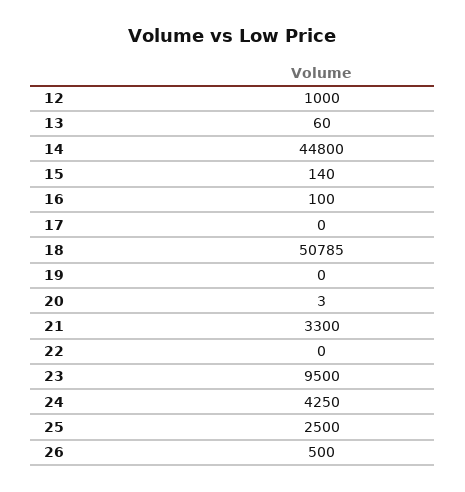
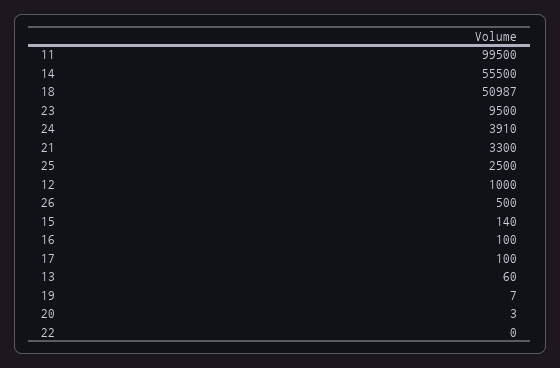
  {
    "12": 1000,
    "13": 60,
-   "14": 44800,
+   "14": 55500,
    "15": 140,
    "16": 100,
-   "17": 0,
+   "17": 100,
-   "18": 50785,
+   "18": 50987,
-   "19": 0,
+   "19": 7,
    "20": 3,
    "21": 3300,
    "22": 0,
    "23": 9500,
-   "24": 4250,
+   "24": 3910,
    "25": 2500,
-   "26": 500
+   "26": 500,
+   "11": 99500
  }

